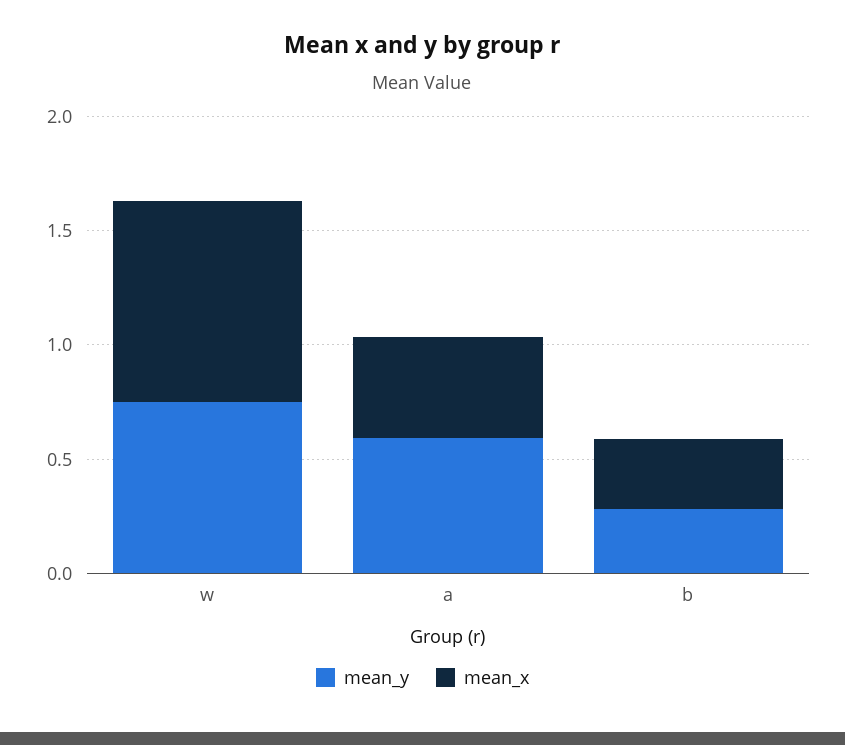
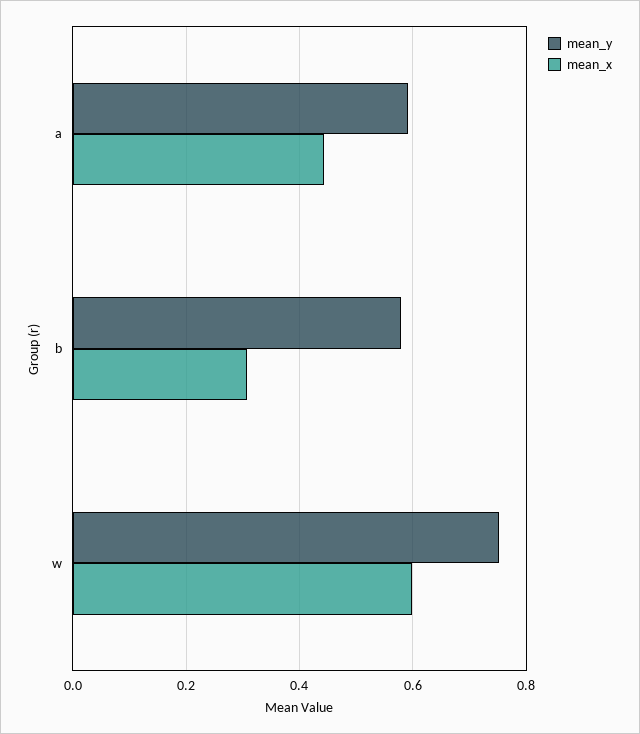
  {
    "mean_y": {
      "w": 0.76,
      "a": 0.6,
-     "b": 0.3
+     "b": 0.58
    },
    "mean_x": {
-     "w": 0.9,
+     "w": 0.6,
      "a": 0.44,
      "b": 0.3
    }
  }

